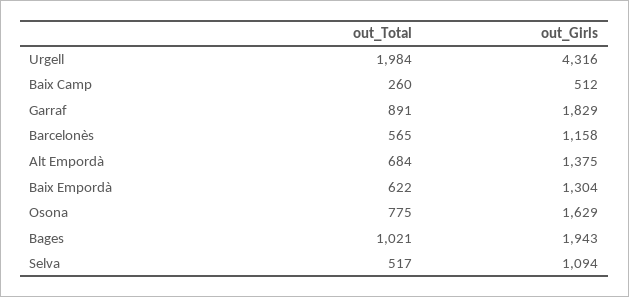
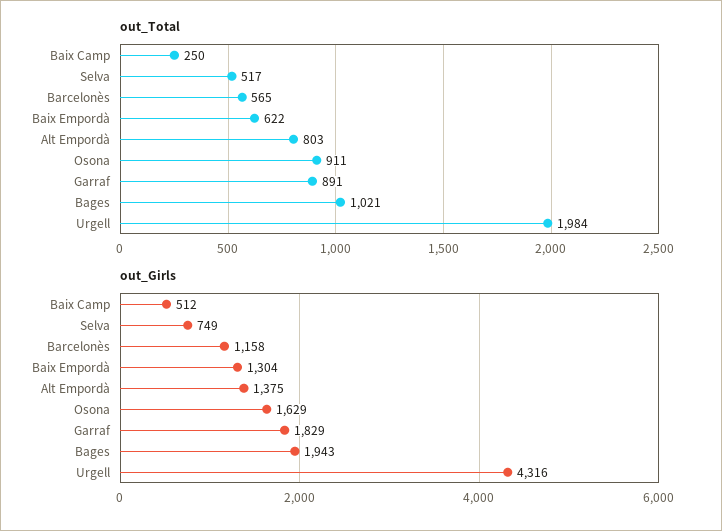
  {
    "out_Total": {
      "Urgell": 1984,
-     "Baix Camp": 260,
+     "Baix Camp": 250,
      "Garraf": 891,
      "Barcelonès": 565,
-     "Alt Empordà": 684,
+     "Alt Empordà": 803,
      "Baix Empordà": 622,
-     "Osona": 775,
+     "Osona": 911,
      "Bages": 1021,
      "Selva": 517
    },
    "out_Girls": {
      "Urgell": 4316,
      "Baix Camp": 512,
      "Garraf": 1829,
      "Barcelonès": 1158,
      "Alt Empordà": 1375,
      "Baix Empordà": 1304,
      "Osona": 1629,
      "Bages": 1943,
-     "Selva": 1094
+     "Selva": 749
    }
  }

